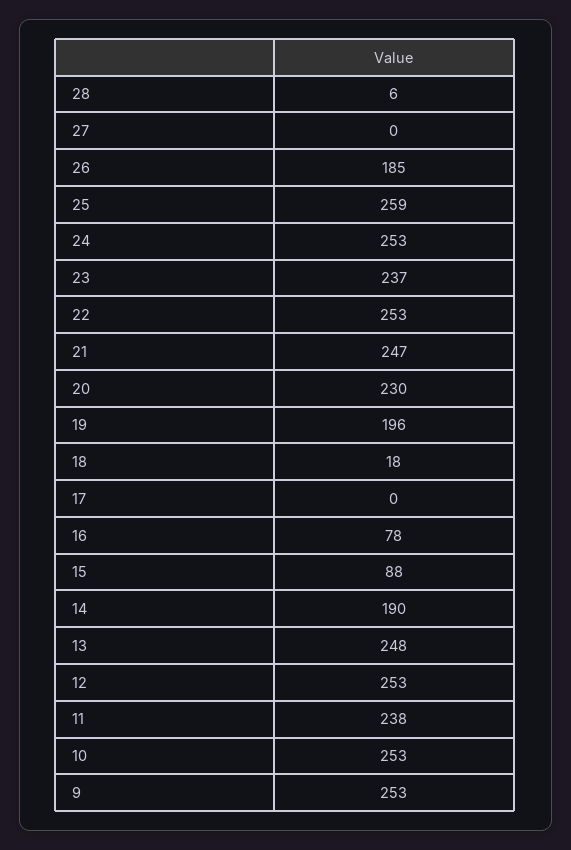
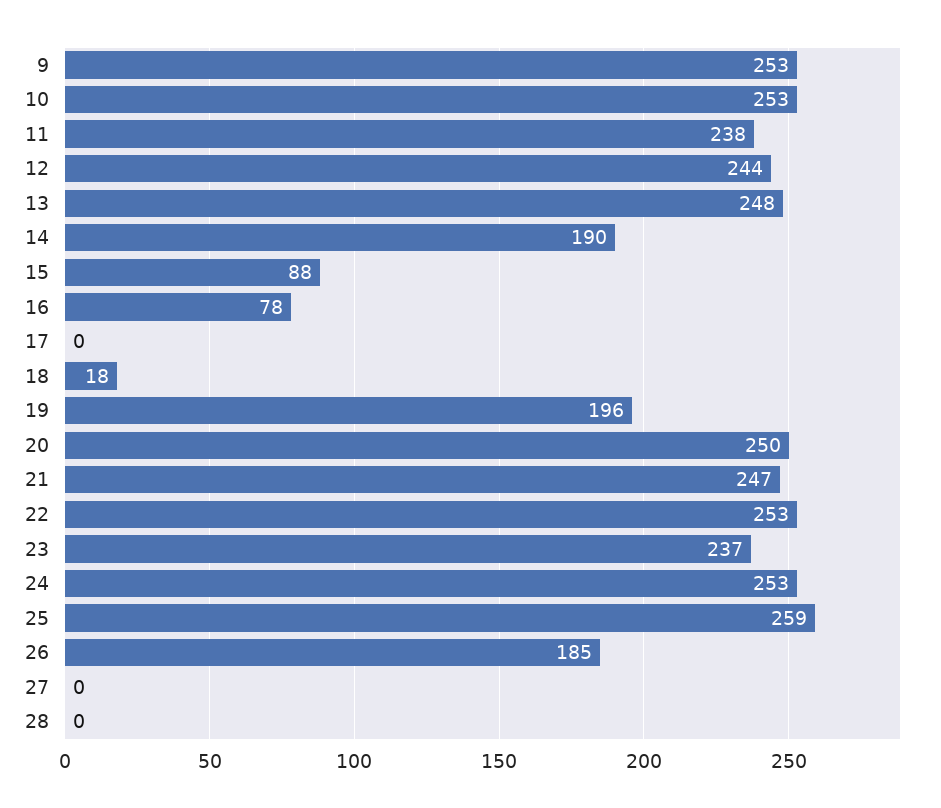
  {
-   "28": 6,
+   "28": 0,
    "27": 0,
    "26": 185,
    "25": 259,
    "24": 253,
    "23": 237,
    "22": 253,
    "21": 247,
-   "20": 230,
+   "20": 250,
    "19": 196,
    "18": 18,
    "17": 0,
    "16": 78,
    "15": 88,
    "14": 190,
    "13": 248,
-   "12": 253,
+   "12": 244,
    "11": 238,
    "10": 253,
    "9": 253
  }

